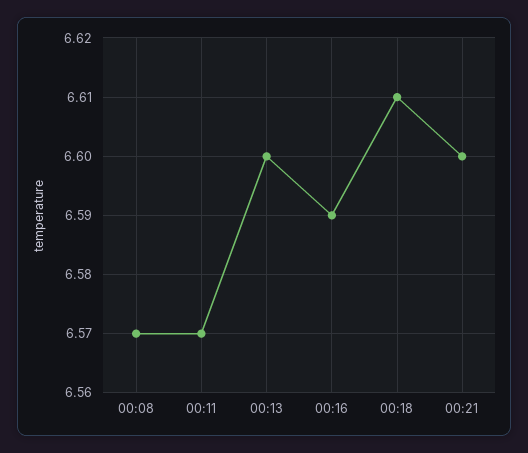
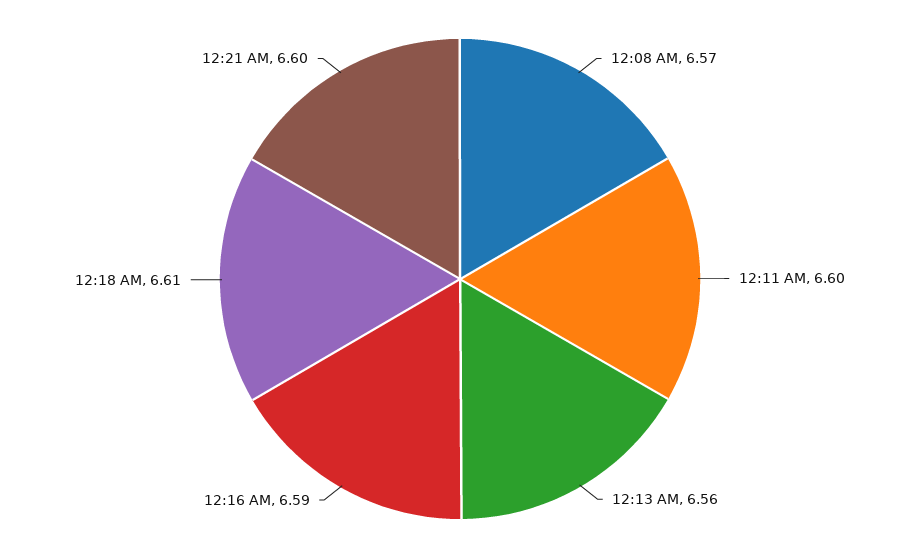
  {
    "00:08": 6.57,
-   "00:11": 6.57,
+   "00:11": 6.6,
-   "00:13": 6.6,
+   "00:13": 6.56,
    "00:16": 6.59,
    "00:18": 6.61,
    "00:21": 6.6
  }

